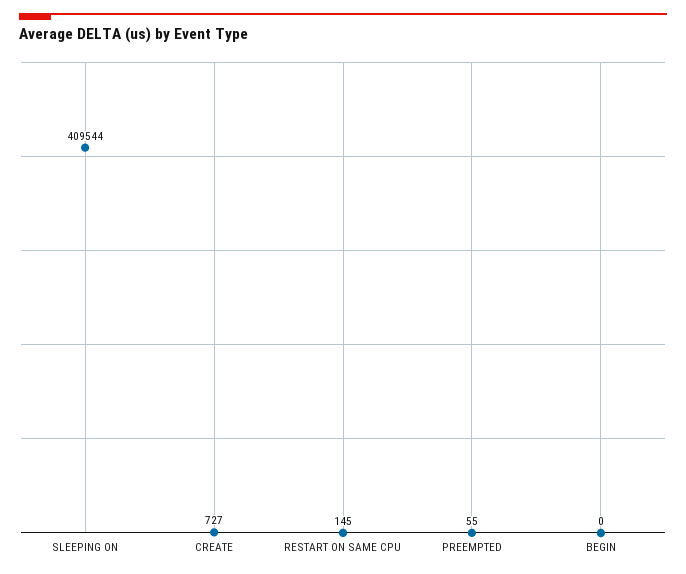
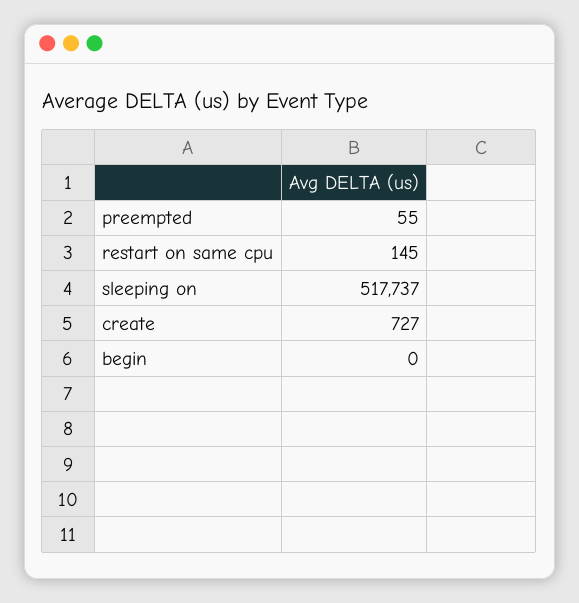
  {
-   "SLEEPING ON": 409544,
+   "SLEEPING ON": 517737,
    "CREATE": 727,
    "RESTART ON SAME CPU": 145,
    "PREEMPTED": 55,
    "BEGIN": 0
  }

